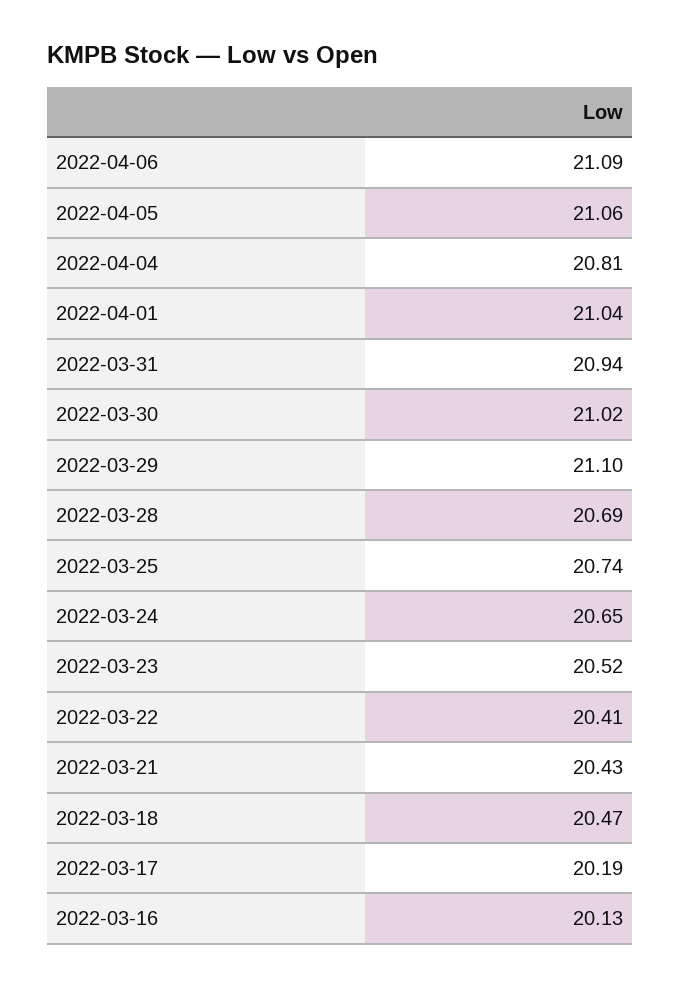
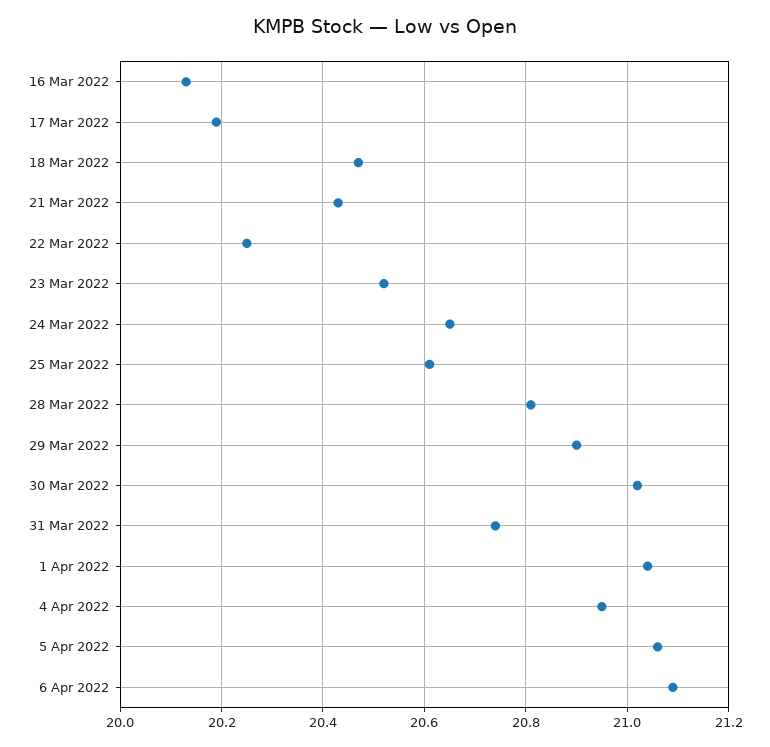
  {
    "2022-04-06": 21.09,
    "2022-04-05": 21.06,
-   "2022-04-04": 20.81,
+   "2022-04-04": 20.95,
    "2022-04-01": 21.04,
-   "2022-03-31": 20.94,
+   "2022-03-31": 20.75,
    "2022-03-30": 21.02,
-   "2022-03-29": 21.1,
+   "2022-03-29": 20.9,
-   "2022-03-28": 20.69,
+   "2022-03-28": 20.8,
-   "2022-03-25": 20.74,
+   "2022-03-25": 20.6,
    "2022-03-24": 20.65,
    "2022-03-23": 20.52,
-   "2022-03-22": 20.41,
+   "2022-03-22": 20.25,
    "2022-03-21": 20.43,
    "2022-03-18": 20.47,
    "2022-03-17": 20.19,
    "2022-03-16": 20.13
  }

